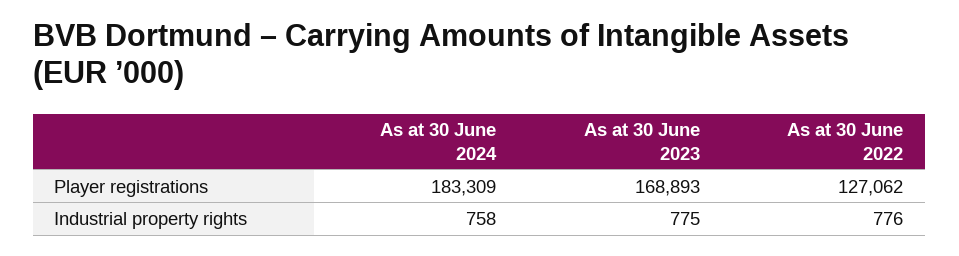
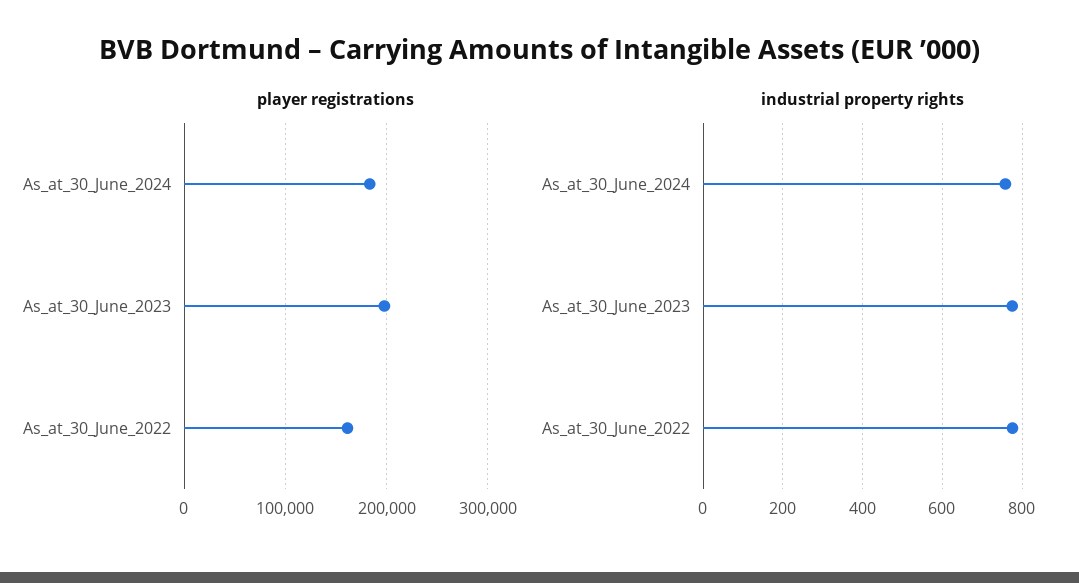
  {
    "Player registrations": {
      "As at 30 June 2024": 183309,
-     "As at 30 June 2023": 168893,
+     "As at 30 June 2023": 200000,
-     "As at 30 June 2022": 127062
+     "As at 30 June 2022": 160000
    },
    "Industrial property rights": {
      "As at 30 June 2024": 758,
      "As at 30 June 2023": 775,
      "As at 30 June 2022": 776
    }
  }

